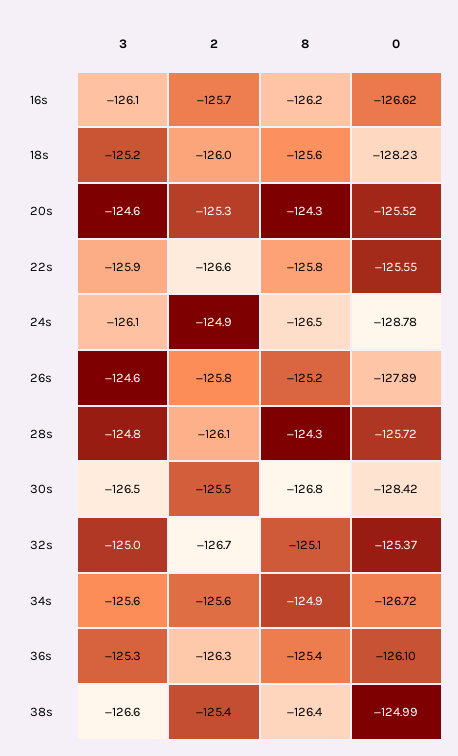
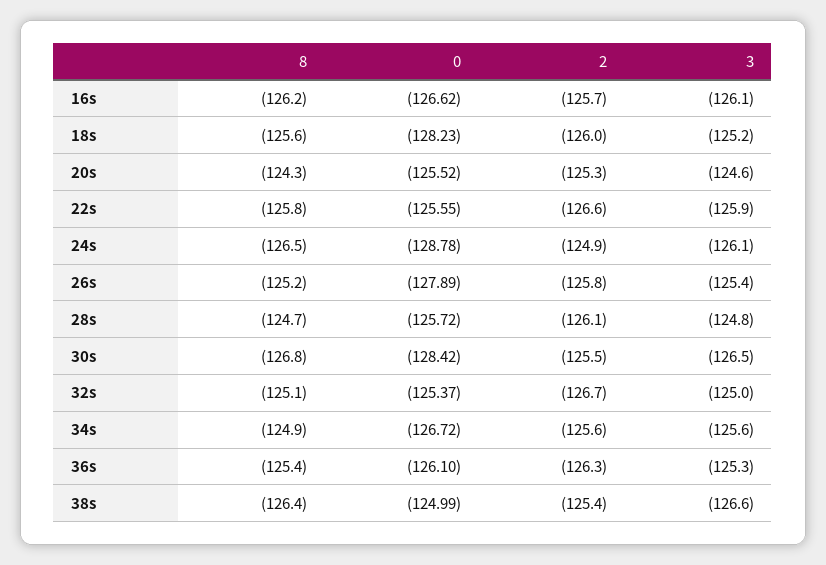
  {
    "3": {
      "16s": -126.1,
      "18s": -125.2,
      "20s": -124.6,
      "22s": -125.9,
      "24s": -126.1,
-     "26s": -124.6,
+     "26s": -125.4,
      "28s": -124.8,
      "30s": -126.5,
      "32s": -125,
      "34s": -125.6,
      "36s": -125.3,
      "38s": -126.6
    },
    "2": {
      "16s": -125.7,
      "18s": -126,
      "20s": -125.3,
      "22s": -126.6,
      "24s": -124.9,
      "26s": -125.8,
      "28s": -126.1,
      "30s": -125.5,
      "32s": -126.7,
      "34s": -125.6,
      "36s": -126.3,
      "38s": -125.4
    },
    "8": {
      "16s": -126.2,
      "18s": -125.6,
      "20s": -124.3,
      "22s": -125.8,
      "24s": -126.5,
      "26s": -125.2,
-     "28s": -124.3,
+     "28s": -124.7,
      "30s": -126.8,
      "32s": -125.1,
      "34s": -124.9,
      "36s": -125.4,
      "38s": -126.4
    },
    "0": {
      "16s": -126.62,
      "18s": -128.23,
      "20s": -125.52,
      "22s": -125.55,
      "24s": -128.78,
      "26s": -127.89,
      "28s": -125.72,
      "30s": -128.42,
      "32s": -125.37,
      "34s": -126.72,
      "36s": -126.1,
      "38s": -124.99
    }
  }

